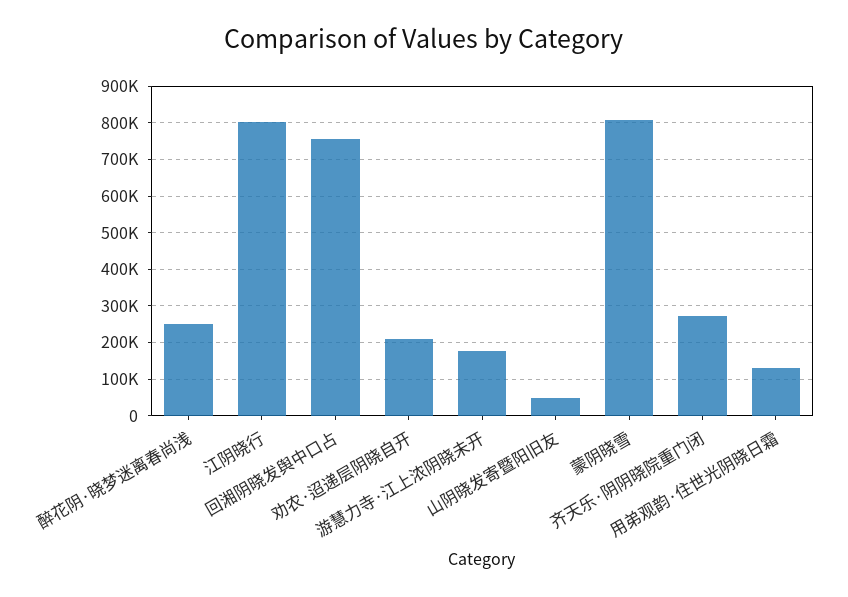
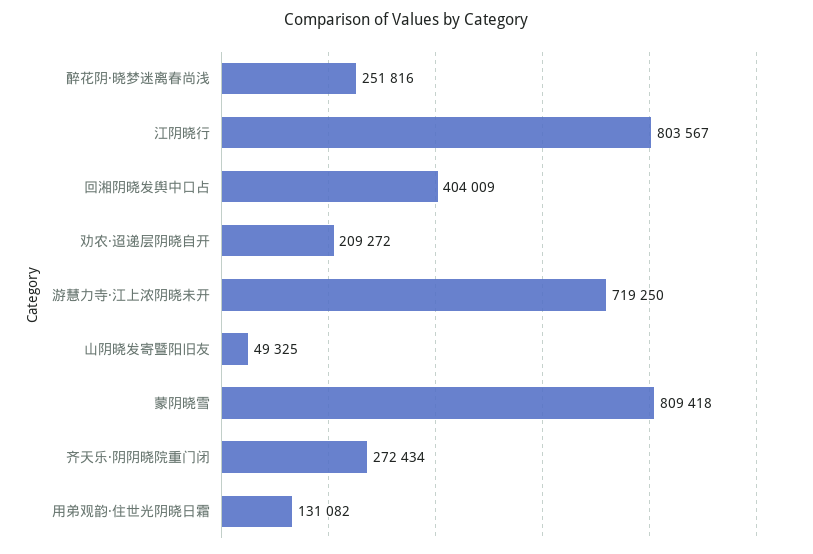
  {
    "醉花阴·晓梦迷离春尚浅": 251816,
    "江阴晓行": 803567,
-   "回湘阴晓发舆中口占": 760000,
+   "回湘阴晓发舆中口占": 404009,
    "劝农·迢递层阴晓自开": 209272,
-   "游慧力寺·江上浓阴晓未开": 180000,
+   "游慧力寺·江上浓阴晓未开": 719250,
    "山阴晓发寄暨阳旧友": 49325,
    "蒙阴晓雪": 809418,
    "齐天乐·阴阴晓院重门闭": 272434,
    "用弟观韵·住世光阴晓日霜": 131082
  }

